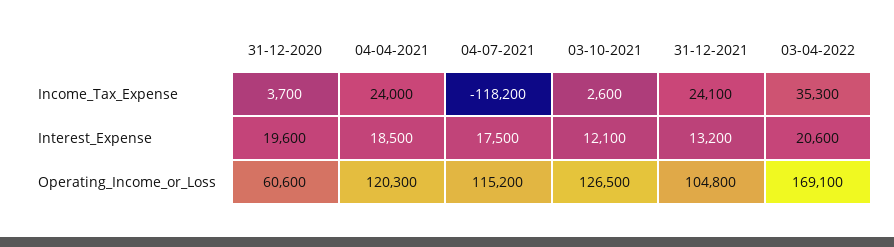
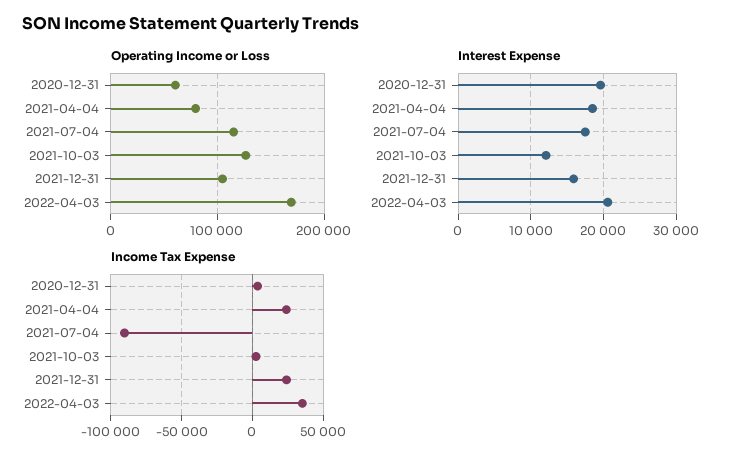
  {
    "Income_Tax_Expense": {
      "31-12-2020": 3700,
      "04-04-2021": 24000,
-     "04-07-2021": -118200,
+     "04-07-2021": -90000,
      "03-10-2021": 2600,
      "31-12-2021": 24100,
      "03-04-2022": 35300
    },
    "Interest_Expense": {
      "31-12-2020": 19600,
      "04-04-2021": 18500,
      "04-07-2021": 17500,
      "03-10-2021": 12100,
-     "31-12-2021": 13200,
+     "31-12-2021": 16000,
      "03-04-2022": 20600
    },
    "Operating_Income_or_Loss": {
      "31-12-2020": 60600,
-     "04-04-2021": 120300,
+     "04-04-2021": 80000,
      "04-07-2021": 115200,
      "03-10-2021": 126500,
      "31-12-2021": 104800,
      "03-04-2022": 169100
    }
  }

